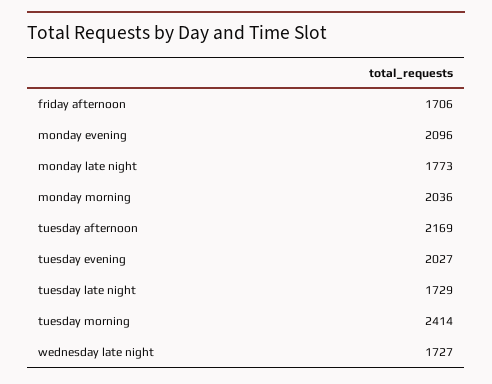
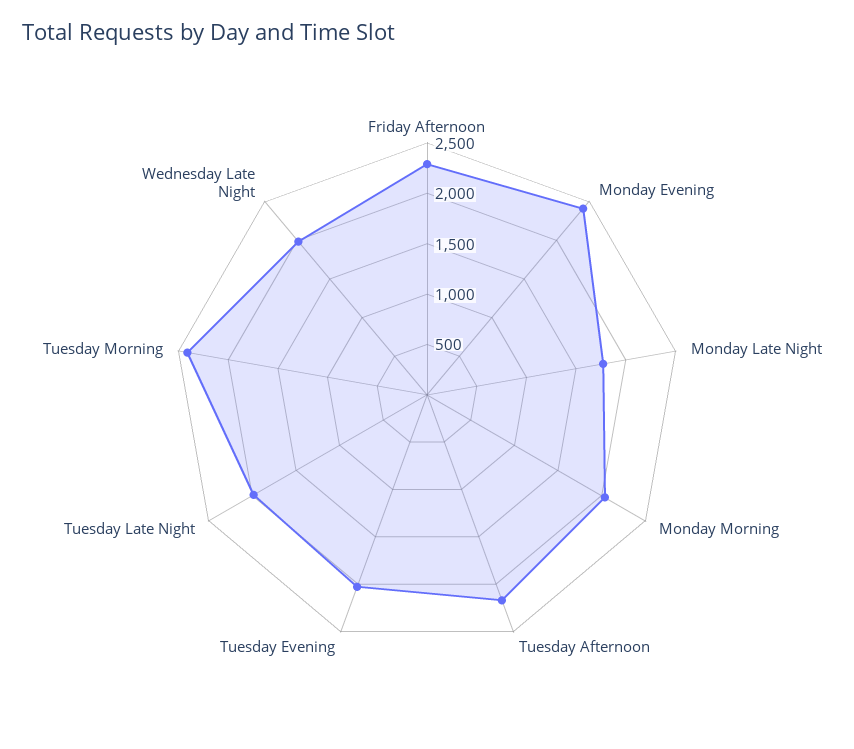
  {
-   "friday afternoon": 1706,
+   "friday afternoon": 2300,
-   "monday evening": 2096,
+   "monday evening": 2400,
    "monday late night": 1773,
    "monday morning": 2036,
    "tuesday afternoon": 2169,
    "tuesday evening": 2027,
-   "tuesday late night": 1729,
+   "tuesday late night": 2000,
    "tuesday morning": 2414,
-   "wednesday late night": 1727
+   "wednesday late night": 2000
  }

